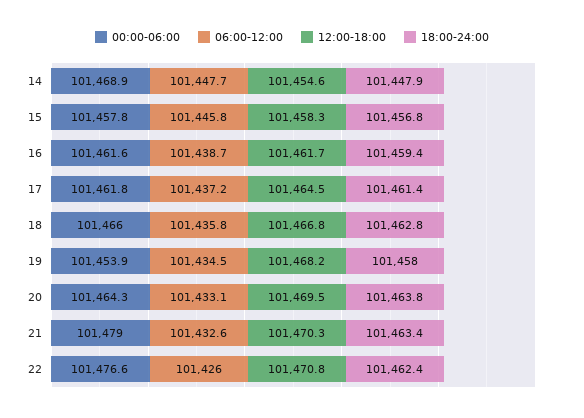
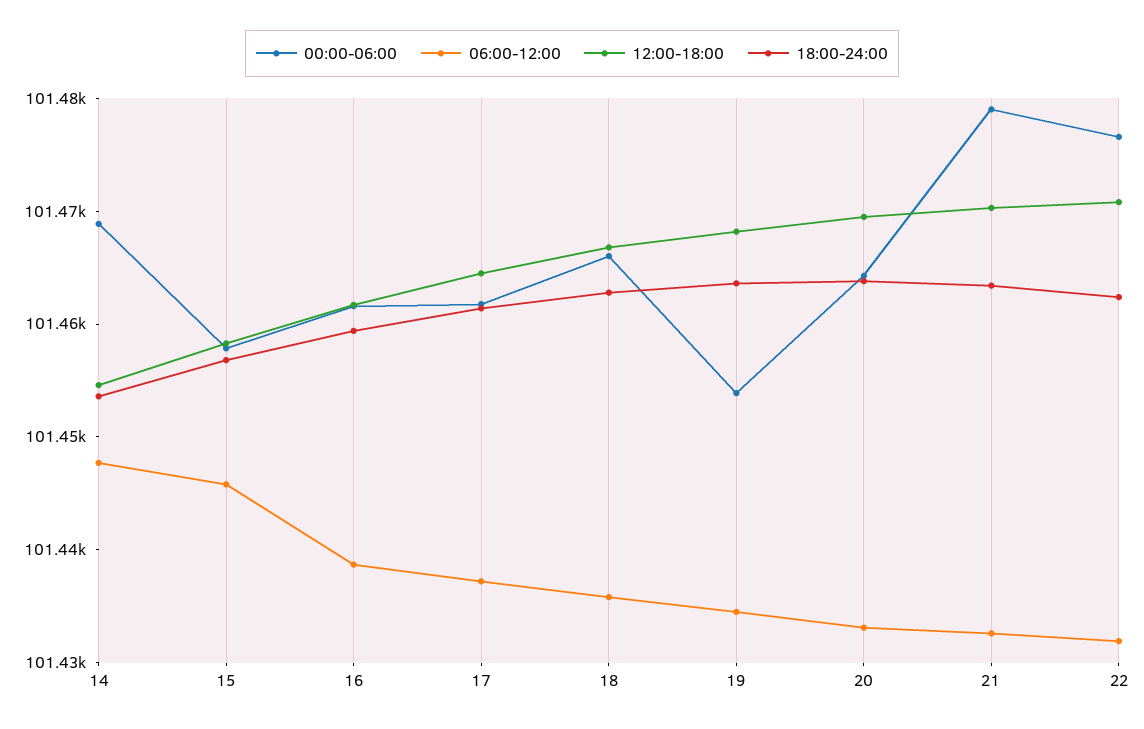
  {
    "00:00-06:00": {
      "14": 101468.9,
      "15": 101457.8,
      "16": 101461.6,
      "17": 101461.8,
      "18": 101466,
      "19": 101453.9,
      "20": 101464.3,
      "21": 101479,
      "22": 101476.6
    },
    "06:00-12:00": {
      "14": 101447.7,
      "15": 101445.8,
      "16": 101438.7,
      "17": 101437.2,
      "18": 101435.8,
      "19": 101434.5,
      "20": 101433.1,
      "21": 101432.6,
-     "22": 101426
+     "22": 101432
    },
    "12:00-18:00": {
      "14": 101454.6,
      "15": 101458.3,
      "16": 101461.7,
      "17": 101464.5,
      "18": 101466.8,
      "19": 101468.2,
      "20": 101469.5,
      "21": 101470.3,
      "22": 101470.8
    },
    "18:00-24:00": {
-     "14": 101447.9,
+     "14": 101454,
      "15": 101456.8,
      "16": 101459.4,
      "17": 101461.4,
      "18": 101462.8,
-     "19": 101458,
+     "19": 101464,
      "20": 101463.8,
      "21": 101463.4,
      "22": 101462.4
    }
  }

